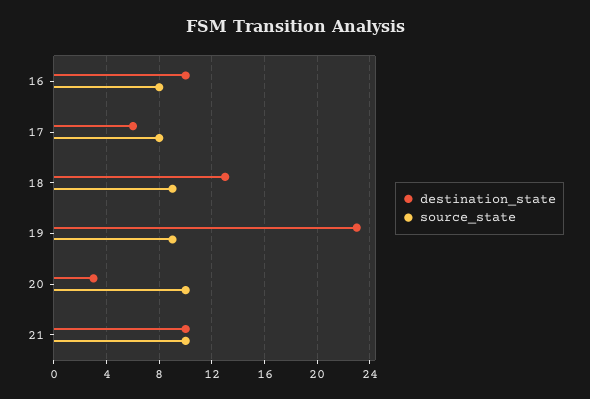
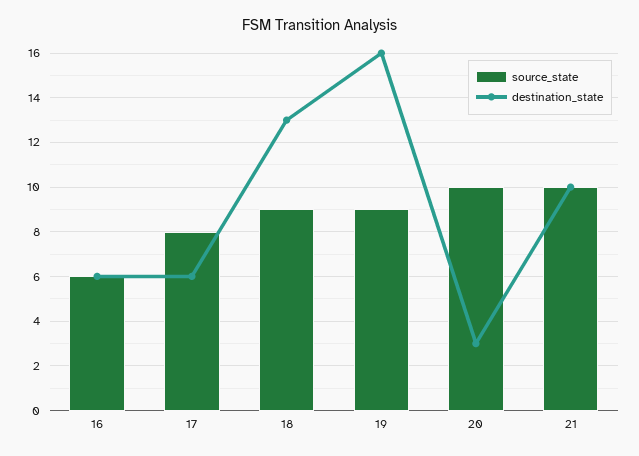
  {
    "destination_state": {
-     "16": 10,
+     "16": 6,
      "17": 6,
      "18": 13,
-     "19": 23,
+     "19": 16,
      "20": 3,
      "21": 10
    },
    "source_state": {
-     "16": 8,
+     "16": 6,
      "17": 8,
      "18": 9,
      "19": 9,
      "20": 10,
      "21": 10
    }
  }

